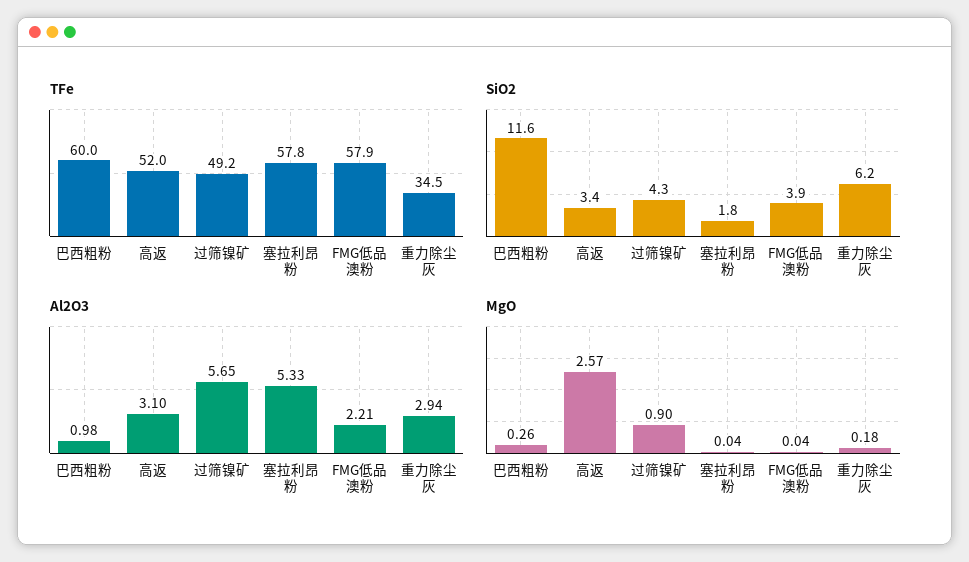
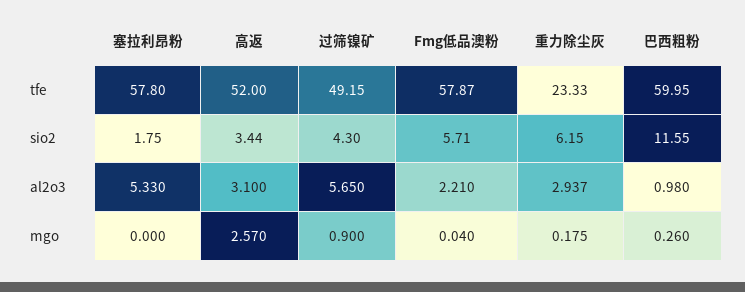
  {
    "TFe": {
      "巴西粗粉": 59.95,
      "高返": 52,
      "过筛镍矿": 49.15,
      "塞拉利昂粉": 57.8,
      "FMG低品澳粉": 57.87,
-     "重力除尘灰": 34.5
+     "重力除尘灰": 23.33
    },
    "SiO2": {
      "巴西粗粉": 11.55,
      "高返": 3.44,
      "过筛镍矿": 4.3,
      "塞拉利昂粉": 1.75,
-     "FMG低品澳粉": 3.9,
+     "FMG低品澳粉": 5.71,
      "重力除尘灰": 6.15
    },
    "Al2O3": {
      "巴西粗粉": 0.98,
      "高返": 3.1,
      "过筛镍矿": 5.65,
      "塞拉利昂粉": 5.33,
      "FMG低品澳粉": 2.21,
      "重力除尘灰": 2.937
    },
    "MgO": {
      "巴西粗粉": 0.26,
      "高返": 2.57,
      "过筛镍矿": 0.9,
-     "塞拉利昂粉": 0.04,
+     "塞拉利昂粉": 0,
      "FMG低品澳粉": 0.04,
      "重力除尘灰": 0.175
    }
  }

